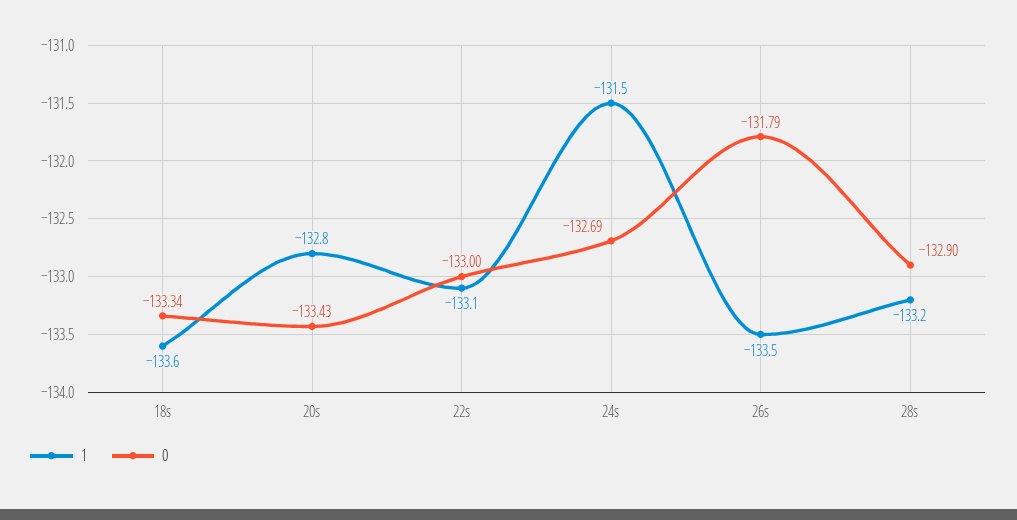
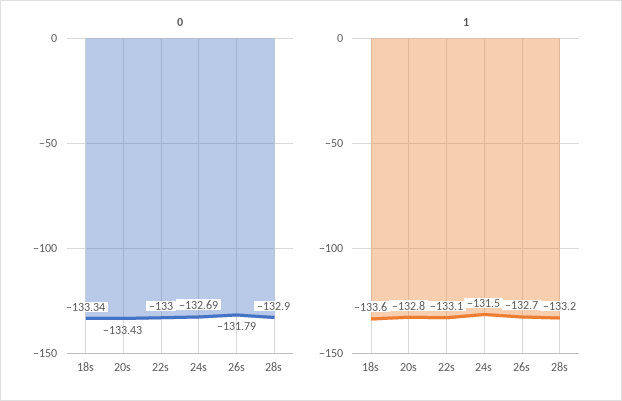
  {
    "1": {
      "18s": -133.6,
      "20s": -132.8,
      "22s": -133.1,
      "24s": -131.5,
-     "26s": -133.5,
+     "26s": -132.7,
      "28s": -133.2
    },
    "0": {
      "18s": -133.34,
      "20s": -133.43,
      "22s": -133,
      "24s": -132.69,
      "26s": -131.79,
      "28s": -132.9
    }
  }

